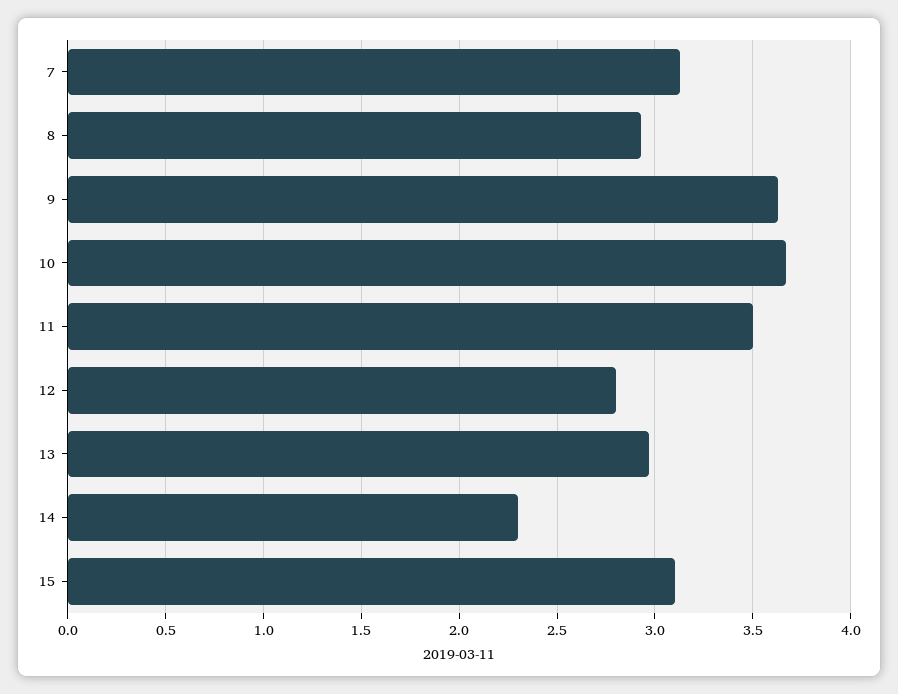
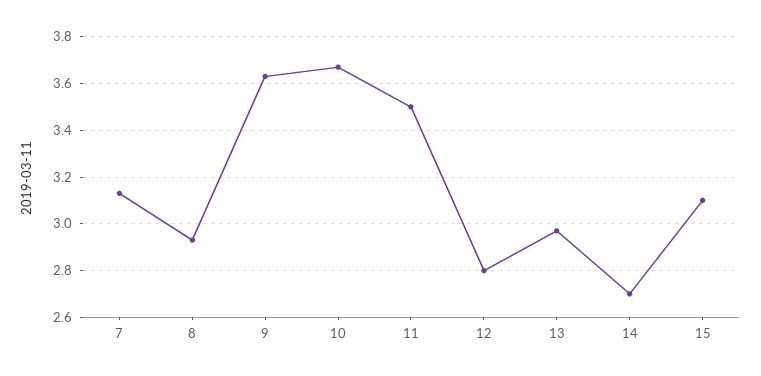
  {
    "7": 3.15,
    "8": 2.95,
    "9": 3.65,
    "10": 3.65,
    "11": 3.5,
    "12": 2.8,
    "13": 2.95,
-   "14": 2.3,
+   "14": 2.7,
    "15": 3.1
  }

